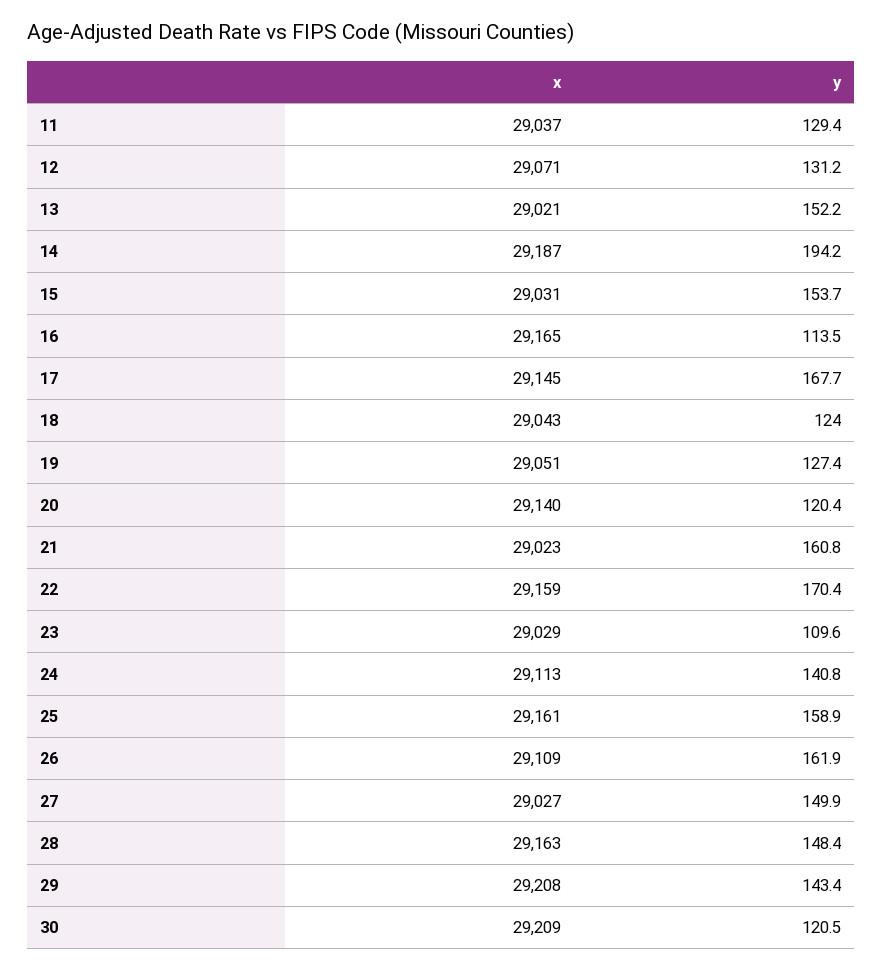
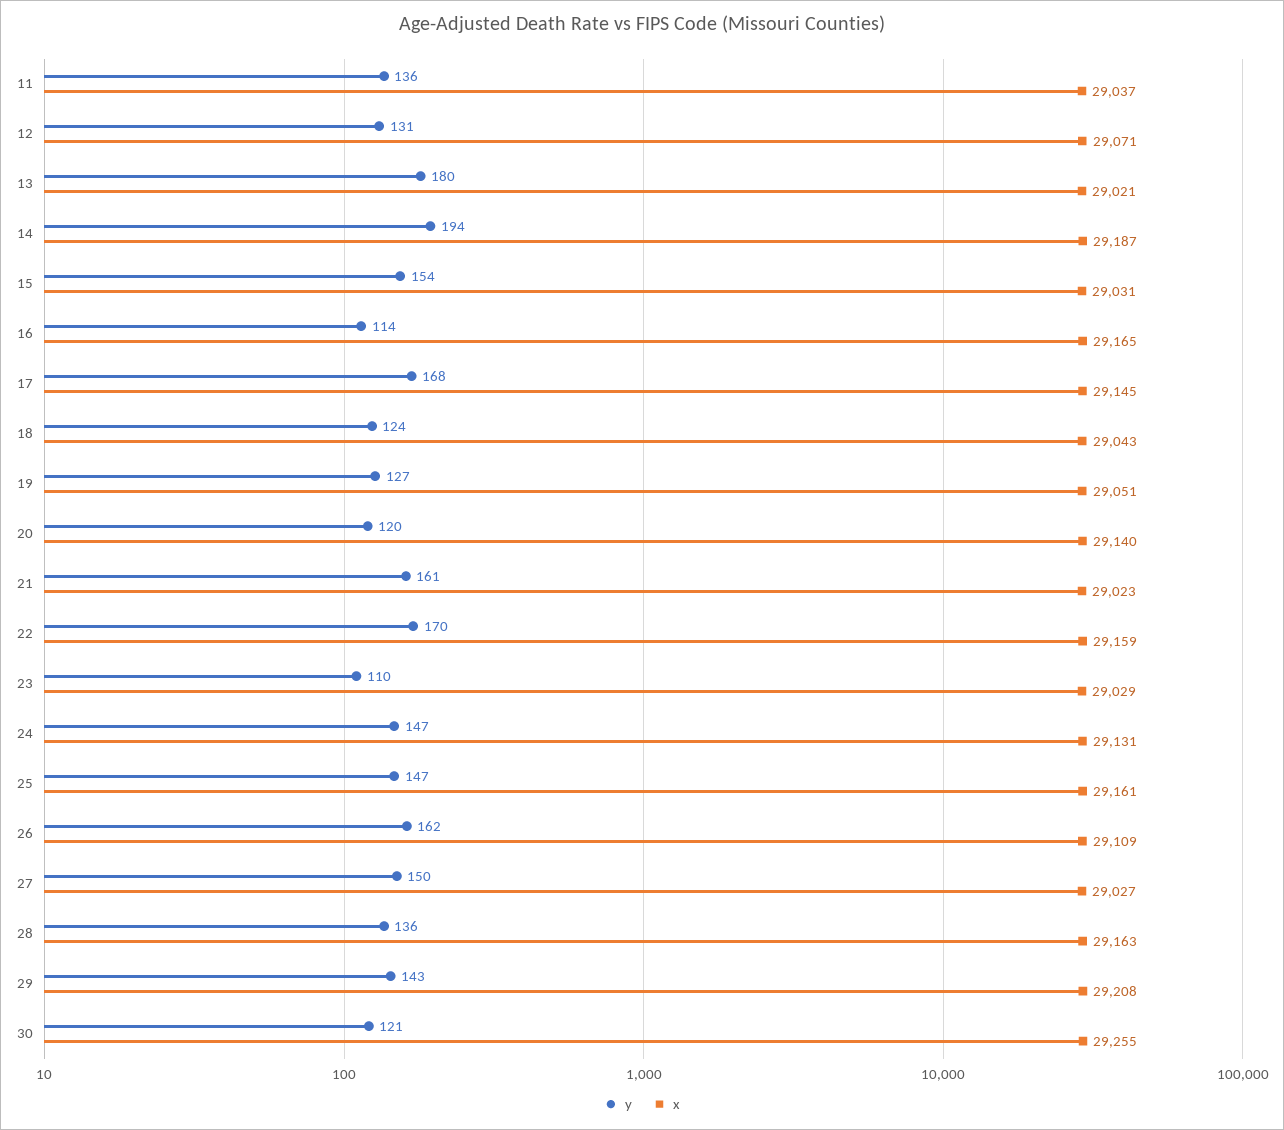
  {
    "x": {
      "11": 29037,
      "12": 29071,
      "13": 29021,
      "14": 29187,
      "15": 29031,
      "16": 29165,
      "17": 29145,
      "18": 29043,
      "19": 29051,
      "20": 29140,
      "21": 29023,
      "22": 29159,
      "23": 29029,
-     "24": 29113,
+     "24": 29131,
      "25": 29161,
      "26": 29109,
      "27": 29027,
      "28": 29163,
      "29": 29208,
-     "30": 29209
+     "30": 29255
    },
    "y": {
-     "11": 129.4,
+     "11": 136,
      "12": 131.2,
-     "13": 152.2,
+     "13": 180,
      "14": 194.2,
      "15": 153.7,
      "16": 113.5,
      "17": 167.7,
      "18": 124,
      "19": 127.4,
      "20": 120.4,
      "21": 160.8,
      "22": 170.4,
      "23": 109.6,
-     "24": 140.8,
+     "24": 147,
-     "25": 158.9,
+     "25": 147,
      "26": 161.9,
      "27": 149.9,
-     "28": 148.4,
+     "28": 136,
      "29": 143.4,
      "30": 120.5
    }
  }

